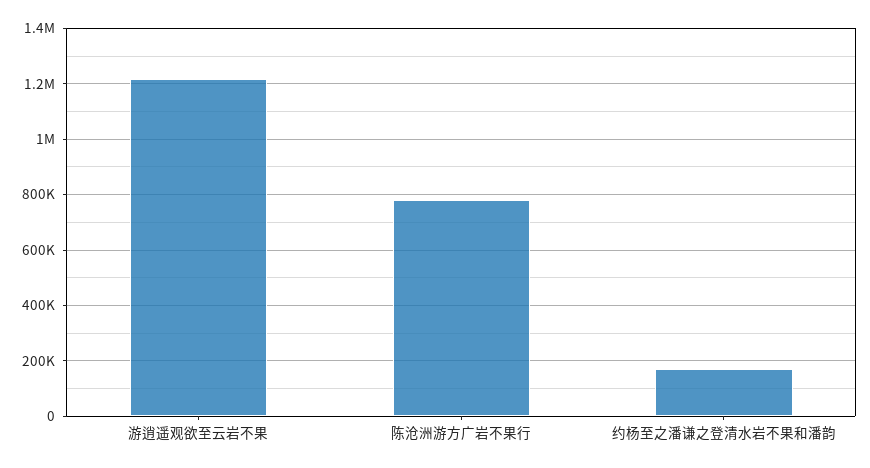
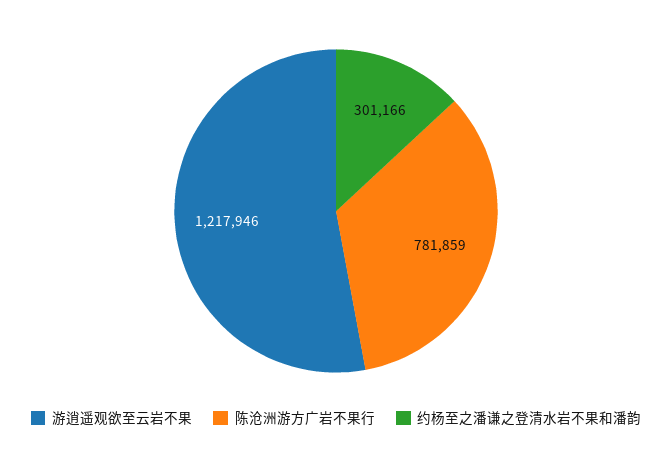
  {
    "游逍遥观欲至云岩不果": 1217946,
    "陈沧洲游方广岩不果行": 781859,
-   "约杨至之潘谦之登清水岩不果和潘韵": 175000
+   "约杨至之潘谦之登清水岩不果和潘韵": 301166
  }

